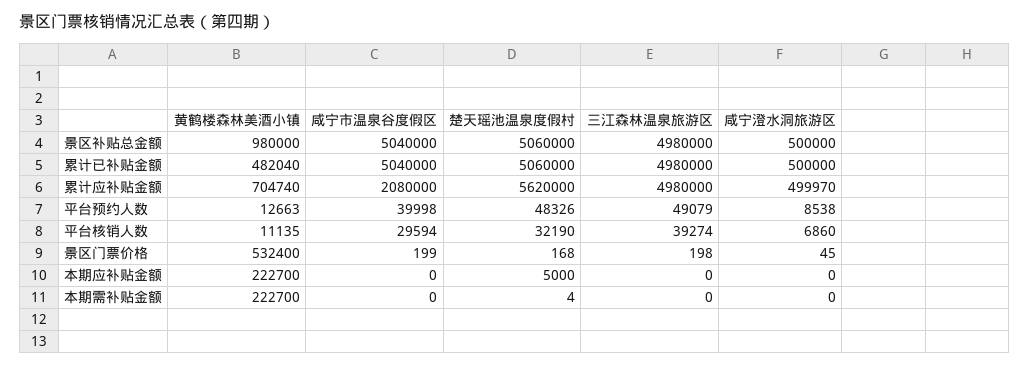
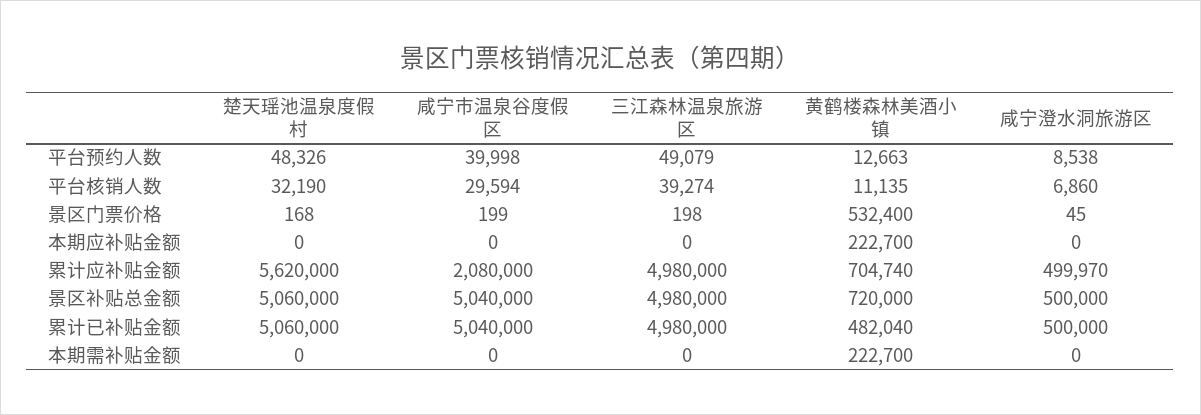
  {
    "黄鹤楼森林美酒小镇": {
-     "景区补贴总金额": 980000,
+     "景区补贴总金额": 720000,
      "累计已补贴金额": 482040,
      "累计应补贴金额": 704740,
      "平台预约人数": 12663,
      "平台核销人数": 11135,
      "景区门票价格": 532400,
      "本期应补贴金额": 222700,
      "本期需补贴金额": 222700
    },
    "咸宁市温泉谷度假区": {
      "景区补贴总金额": 5040000,
      "累计已补贴金额": 5040000,
      "累计应补贴金额": 2080000,
      "平台预约人数": 39998,
      "平台核销人数": 29594,
      "景区门票价格": 199,
      "本期应补贴金额": 0,
      "本期需补贴金额": 0
    },
    "楚天瑶池温泉度假村": {
      "景区补贴总金额": 5060000,
      "累计已补贴金额": 5060000,
      "累计应补贴金额": 5620000,
      "平台预约人数": 48326,
      "平台核销人数": 32190,
      "景区门票价格": 168,
-     "本期应补贴金额": 5000,
+     "本期应补贴金额": 0,
-     "本期需补贴金额": 4
+     "本期需补贴金额": 0
    },
    "三江森林温泉旅游区": {
      "景区补贴总金额": 4980000,
      "累计已补贴金额": 4980000,
      "累计应补贴金额": 4980000,
      "平台预约人数": 49079,
      "平台核销人数": 39274,
      "景区门票价格": 198,
      "本期应补贴金额": 0,
      "本期需补贴金额": 0
    },
    "咸宁澄水洞旅游区": {
      "景区补贴总金额": 500000,
      "累计已补贴金额": 500000,
      "累计应补贴金额": 499970,
      "平台预约人数": 8538,
      "平台核销人数": 6860,
      "景区门票价格": 45,
      "本期应补贴金额": 0,
      "本期需补贴金额": 0
    }
  }

